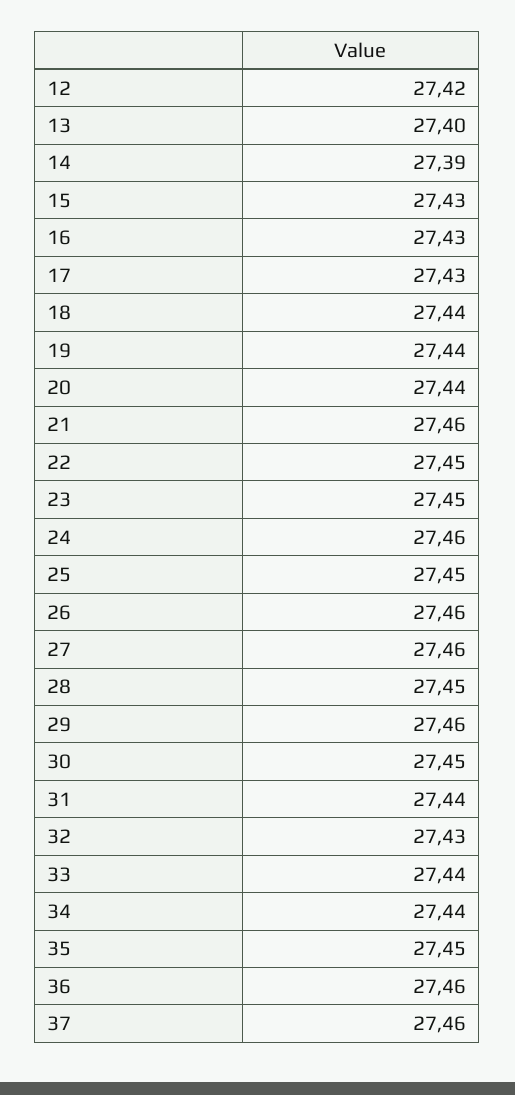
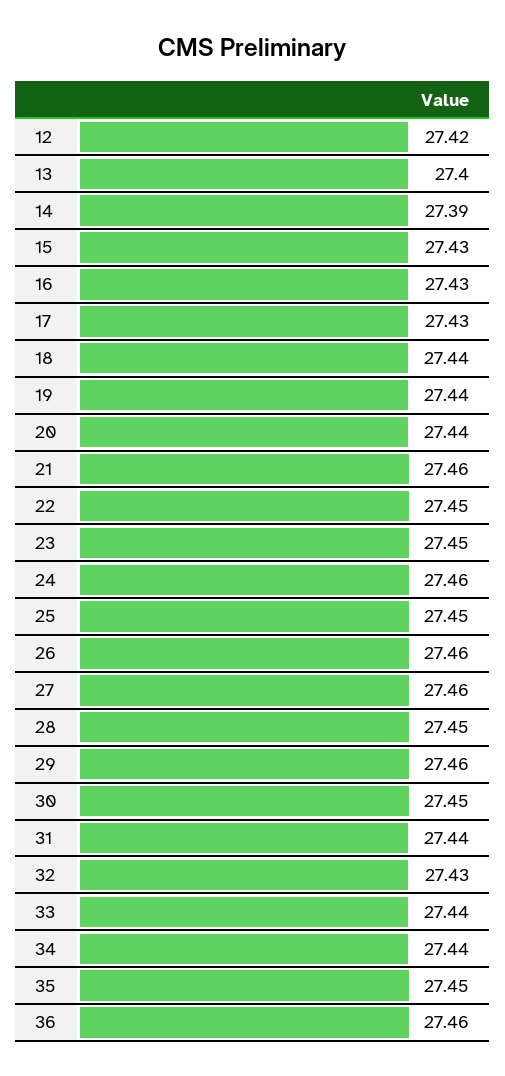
  {
    "12": 27.42,
    "13": 27.4,
    "14": 27.39,
    "15": 27.43,
    "16": 27.43,
    "17": 27.43,
    "18": 27.44,
    "19": 27.44,
    "20": 27.44,
    "21": 27.46,
    "22": 27.45,
    "23": 27.45,
    "24": 27.46,
    "25": 27.45,
    "26": 27.46,
    "27": 27.46,
    "28": 27.45,
    "29": 27.46,
    "30": 27.45,
    "31": 27.44,
    "32": 27.43,
    "33": 27.44,
    "34": 27.44,
    "35": 27.45,
-   "36": 27.46,
+   "36": 27.46
-   "37": 27.46
  }

